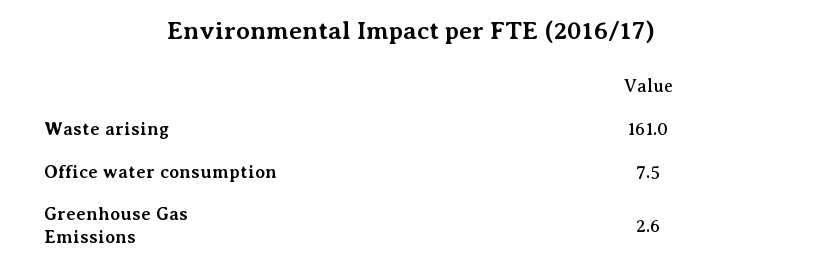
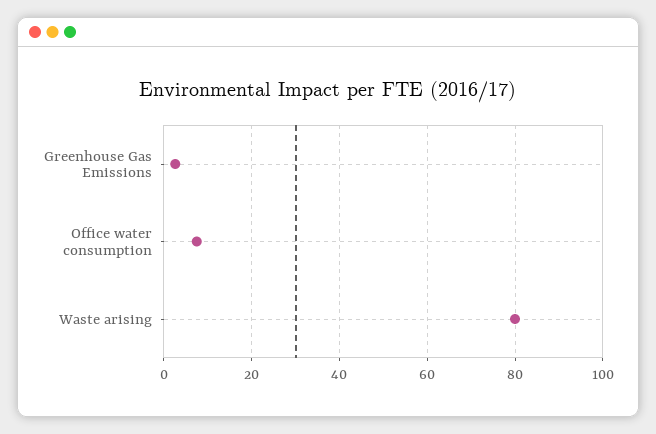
  {
-   "Waste arising": 161,
+   "Waste arising": 80,
    "Office water consumption": 7.5,
    "Greenhouse Gas Emissions": 2.6
  }

